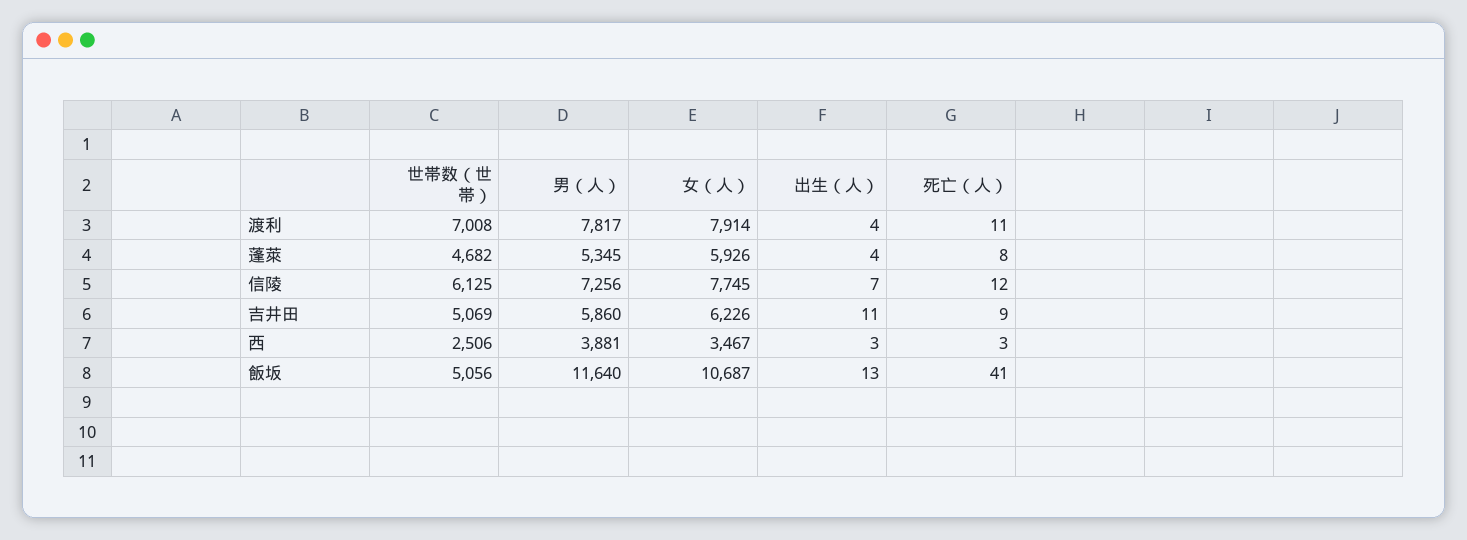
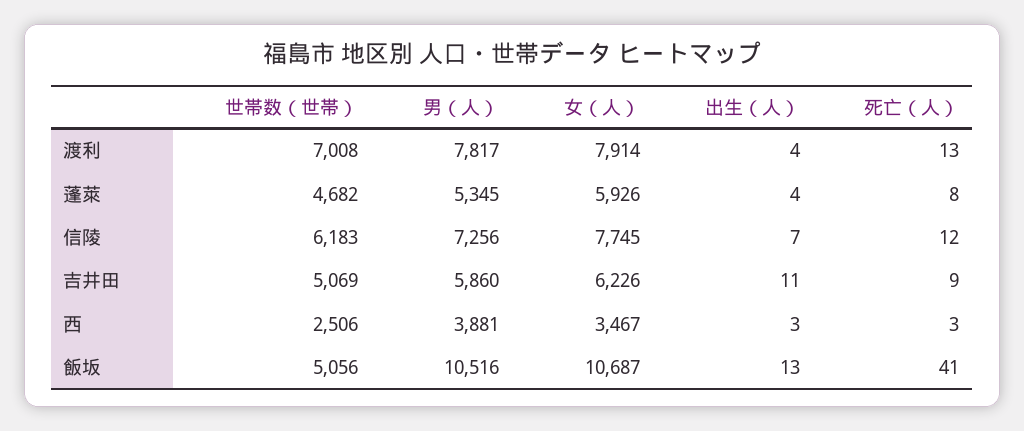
  {
    "世帯数（世帯）": {
      "渡利": 7008,
      "蓬萊": 4682,
-     "信陵": 6125,
+     "信陵": 6183,
      "吉井田": 5069,
      "西": 2506,
      "飯坂": 5056
    },
    "男（人）": {
      "渡利": 7817,
      "蓬萊": 5345,
      "信陵": 7256,
      "吉井田": 5860,
      "西": 3881,
-     "飯坂": 11640
+     "飯坂": 10516
    },
    "女（人）": {
      "渡利": 7914,
      "蓬萊": 5926,
      "信陵": 7745,
      "吉井田": 6226,
      "西": 3467,
      "飯坂": 10687
    },
    "出生（人）": {
      "渡利": 4,
      "蓬萊": 4,
      "信陵": 7,
      "吉井田": 11,
      "西": 3,
      "飯坂": 13
    },
    "死亡（人）": {
-     "渡利": 11,
+     "渡利": 13,
      "蓬萊": 8,
      "信陵": 12,
      "吉井田": 9,
      "西": 3,
      "飯坂": 41
    }
  }

